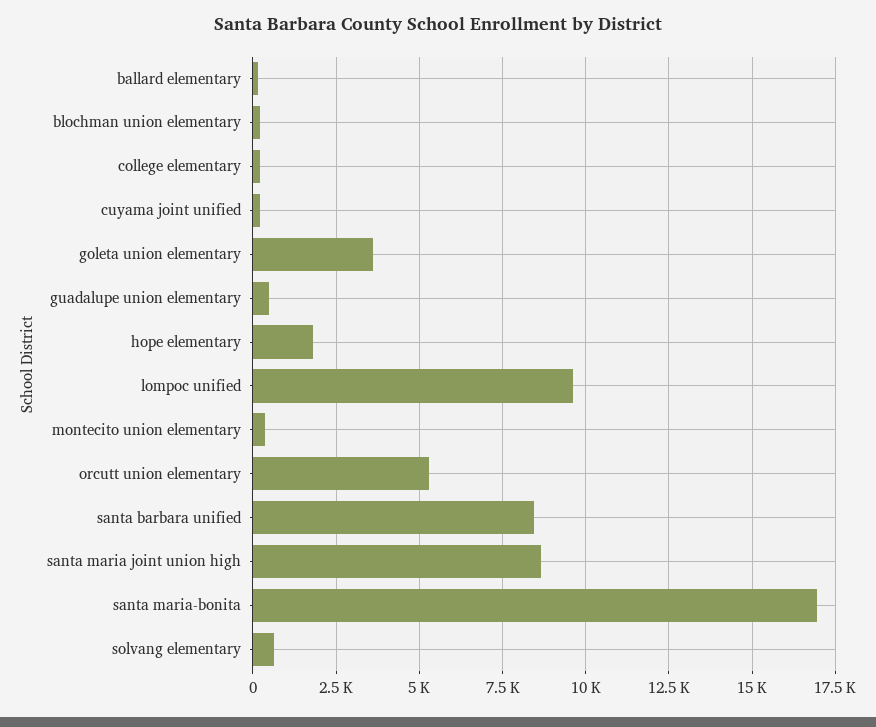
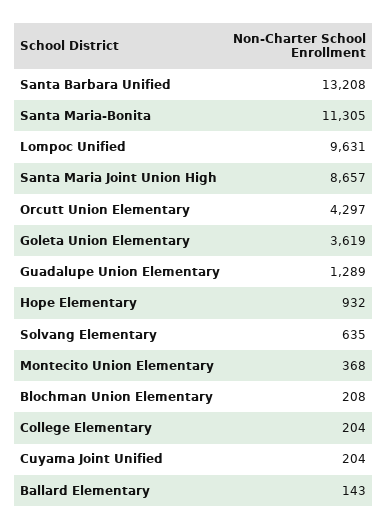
  {
    "ballard elementary": 143,
    "blochman union elementary": 208,
    "college elementary": 204,
    "cuyama joint unified": 204,
    "goleta union elementary": 3619,
-   "guadalupe union elementary": 500,
+   "guadalupe union elementary": 1289,
-   "hope elementary": 1750,
+   "hope elementary": 932,
    "lompoc unified": 9631,
    "montecito union elementary": 368,
-   "orcutt union elementary": 5250,
+   "orcutt union elementary": 4297,
-   "santa barbara unified": 8500,
+   "santa barbara unified": 13208,
    "santa maria joint union high": 8657,
-   "santa maria-bonita": 17000,
+   "santa maria-bonita": 11305,
    "solvang elementary": 635
  }

